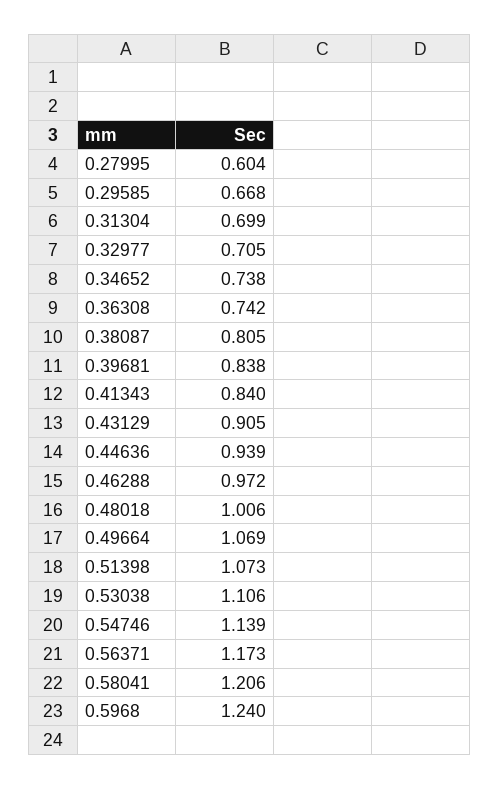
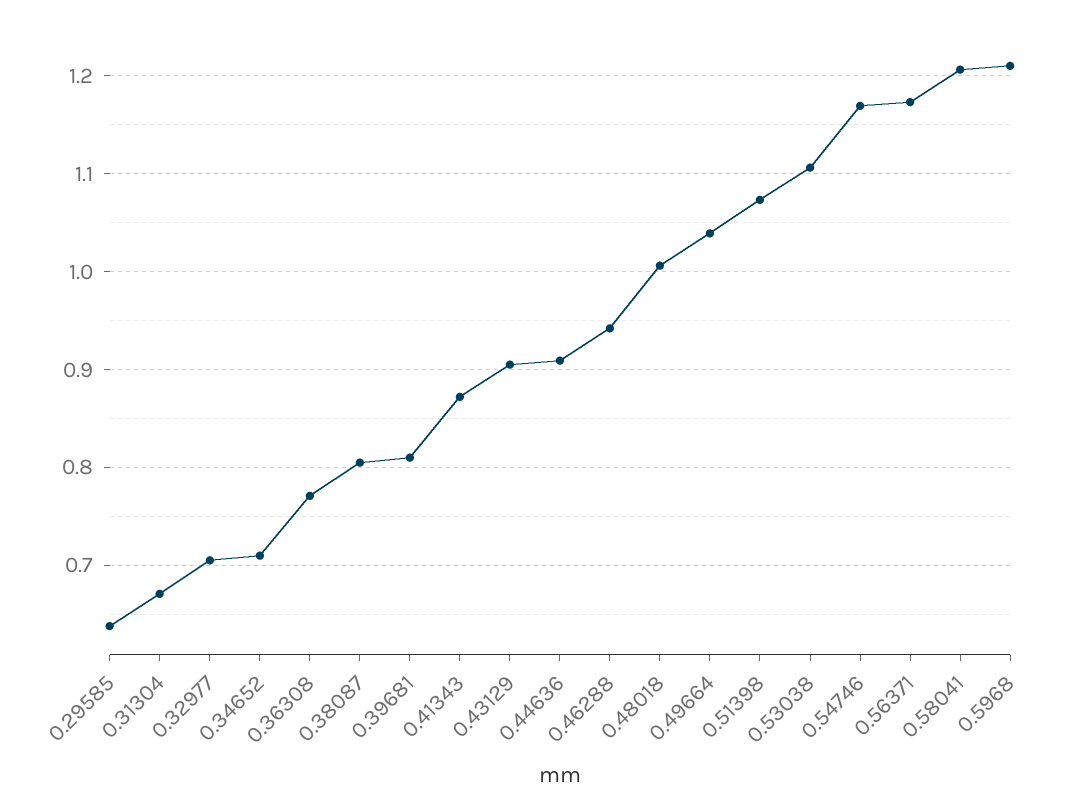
  {
-   "0.27995": 0.604,
-   "0.29585": 0.668,
+   "0.29585": 0.64,
-   "0.31304": 0.699,
+   "0.31304": 0.67,
    "0.32977": 0.705,
-   "0.34652": 0.738,
+   "0.34652": 0.71,
-   "0.36308": 0.742,
+   "0.36308": 0.77,
    "0.38087": 0.805,
-   "0.39681": 0.838,
+   "0.39681": 0.81,
-   "0.41343": 0.84,
+   "0.41343": 0.87,
    "0.43129": 0.905,
-   "0.44636": 0.939,
+   "0.44636": 0.91,
-   "0.46288": 0.972,
+   "0.46288": 0.94,
    "0.48018": 1.006,
-   "0.49664": 1.069,
+   "0.49664": 1.04,
    "0.51398": 1.073,
    "0.53038": 1.106,
-   "0.54746": 1.139,
+   "0.54746": 1.17,
    "0.56371": 1.173,
    "0.58041": 1.206,
-   "0.5968": 1.24
+   "0.5968": 1.21
  }

